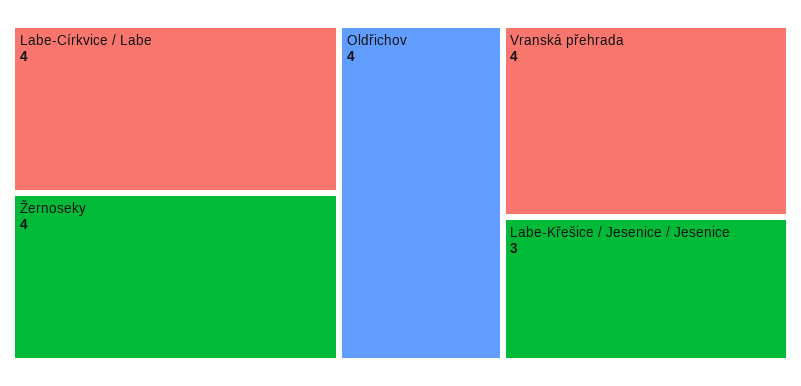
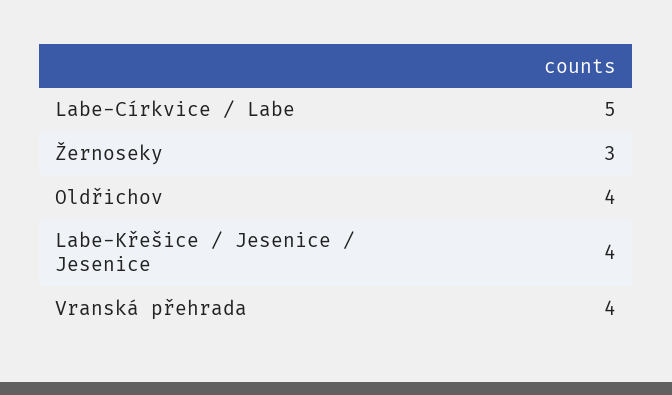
  {
-   "Labe-Církvice / Labe": 4,
+   "Labe-Církvice / Labe": 5,
-   "Žernoseky": 4,
+   "Žernoseky": 3,
    "Oldřichov": 4,
    "Vranská přehrada": 4,
-   "Labe-Křešice / Jesenice / Jesenice": 3
+   "Labe-Křešice / Jesenice / Jesenice": 4
  }

